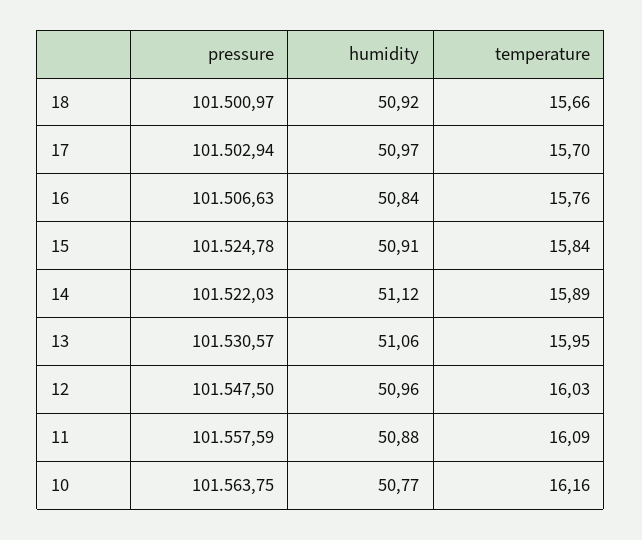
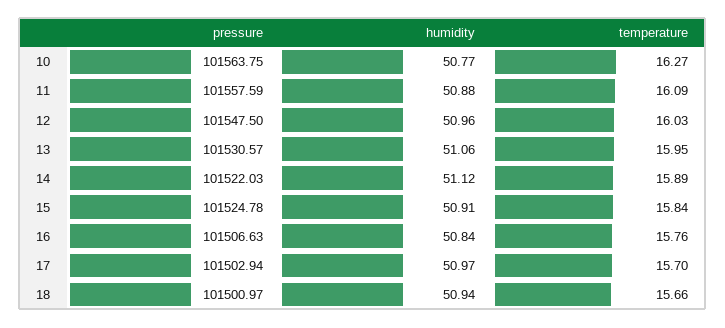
  {
    "pressure": {
      "18": 101500.97,
      "17": 101502.94,
      "16": 101506.63,
      "15": 101524.78,
      "14": 101522.03,
      "13": 101530.57,
      "12": 101547.5,
      "11": 101557.59,
      "10": 101563.75
    },
    "humidity": {
-     "18": 50.92,
+     "18": 50.94,
      "17": 50.97,
      "16": 50.84,
      "15": 50.91,
      "14": 51.12,
      "13": 51.06,
      "12": 50.96,
      "11": 50.88,
      "10": 50.77
    },
    "temperature": {
      "18": 15.66,
      "17": 15.7,
      "16": 15.76,
      "15": 15.84,
      "14": 15.89,
      "13": 15.95,
      "12": 16.03,
      "11": 16.09,
-     "10": 16.16
+     "10": 16.27
    }
  }

